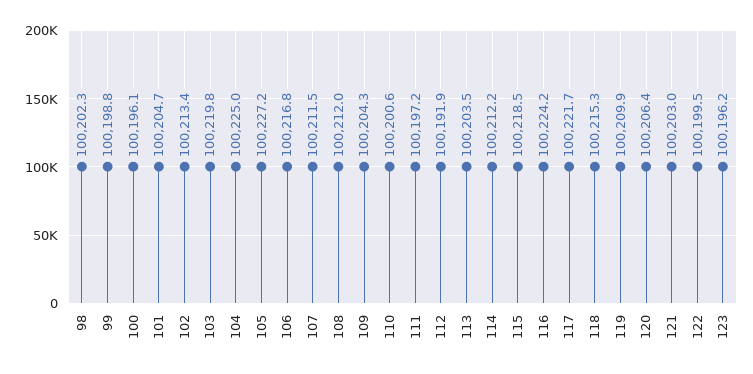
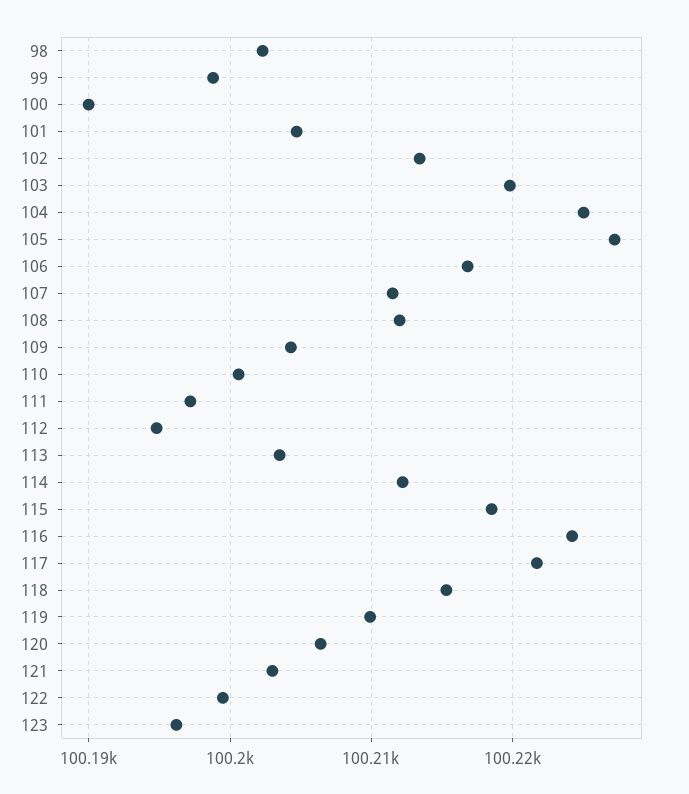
  {
    "98": 100202.3,
    "99": 100198.8,
-   "100": 100196.1,
+   "100": 100190,
    "101": 100204.7,
    "102": 100213.4,
    "103": 100219.8,
    "104": 100225,
    "105": 100227.2,
    "106": 100216.8,
    "107": 100211.5,
    "108": 100212,
    "109": 100204.3,
    "110": 100200.6,
    "111": 100197.2,
-   "112": 100191.9,
+   "112": 100195,
    "113": 100203.5,
    "114": 100212.2,
    "115": 100218.5,
    "116": 100224.2,
    "117": 100221.7,
    "118": 100215.3,
    "119": 100209.9,
    "120": 100206.4,
    "121": 100203,
    "122": 100199.5,
    "123": 100196.2
  }

